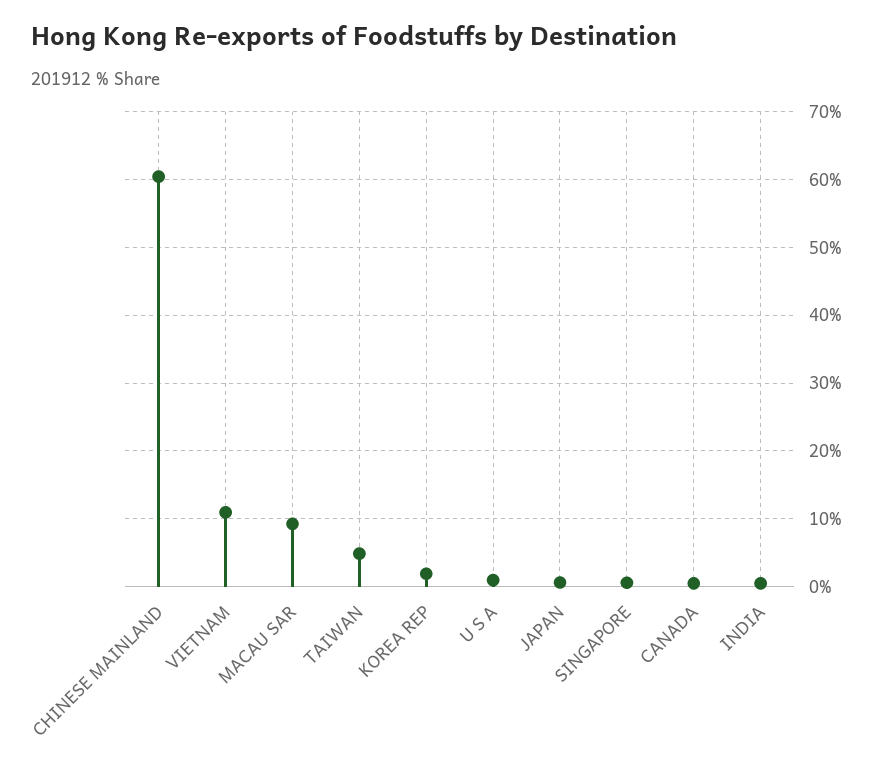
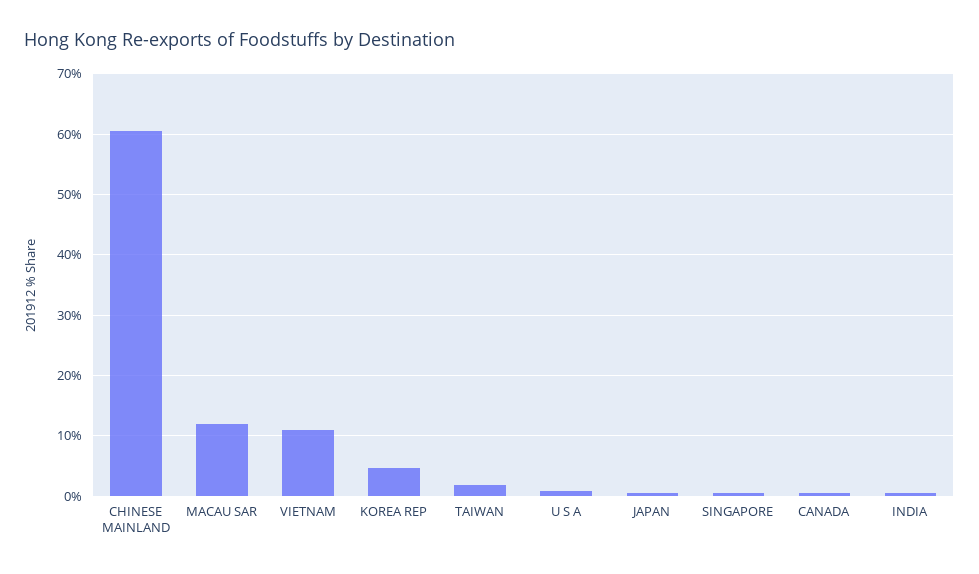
  {
    "CHINESE MAINLAND": 60,
    "VIETNAM": 11,
-   "MACAU SAR": 9,
+   "MACAU SAR": 12,
-   "TAIWAN": 5,
+   "TAIWAN": 2,
-   "KOREA REP": 2,
+   "KOREA REP": 5,
    "U S A": 1,
    "JAPAN": 1,
    "SINGAPORE": 1,
    "CANADA": 0,
    "INDIA": 0
  }

